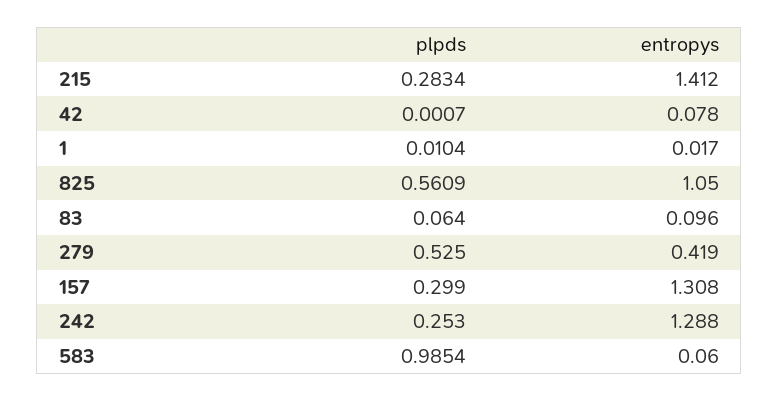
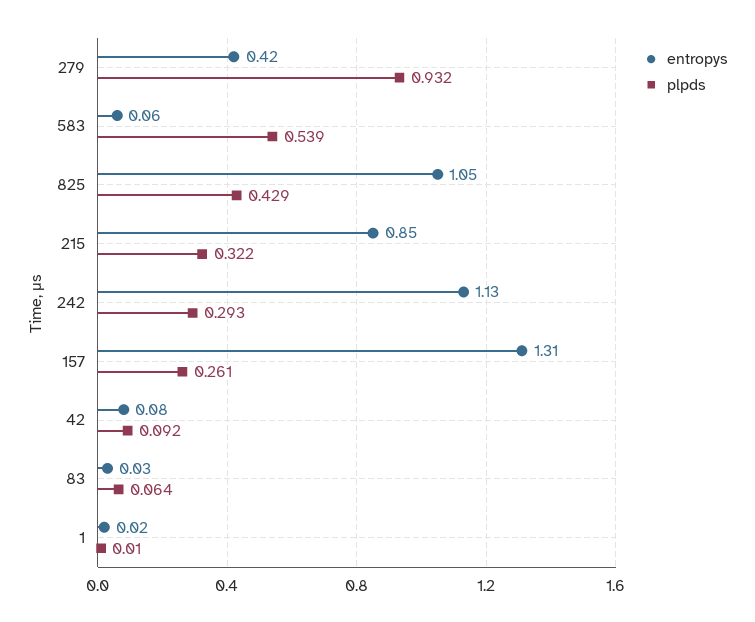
  {
    "plpds": {
-     "215": 0.2834,
+     "215": 0.322,
-     "42": 0.0007,
+     "42": 0.092,
      "1": 0.0104,
-     "825": 0.5609,
+     "825": 0.429,
      "83": 0.064,
-     "279": 0.525,
+     "279": 0.932,
-     "157": 0.299,
+     "157": 0.261,
-     "242": 0.253,
+     "242": 0.293,
-     "583": 0.9854
+     "583": 0.539
    },
    "entropys": {
-     "215": 1.412,
+     "215": 0.85,
      "42": 0.078,
      "1": 0.017,
      "825": 1.05,
-     "83": 0.096,
+     "83": 0.03,
      "279": 0.419,
      "157": 1.308,
-     "242": 1.288,
+     "242": 1.13,
      "583": 0.06
    }
  }

